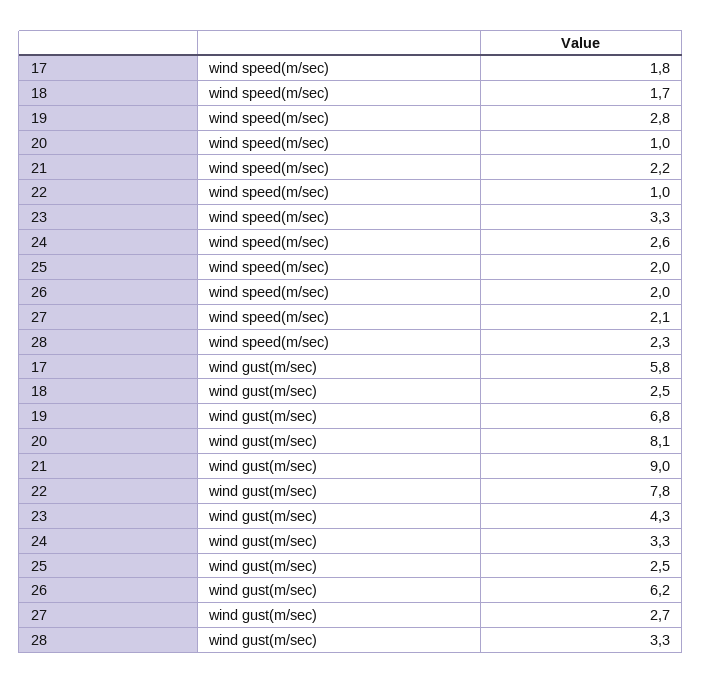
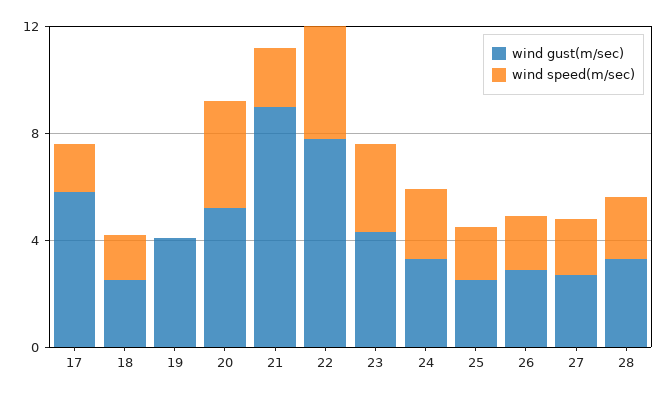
  {
    "wind speed(m/sec)": {
      "17": 1.8,
      "18": 1.7,
-     "19": 2.8,
+     "19": 0,
-     "20": 1,
+     "20": 4,
      "21": 2.2,
-     "22": 1,
+     "22": 4,
      "23": 3.3,
      "24": 2.6,
      "25": 2,
      "26": 2,
      "27": 2.1,
      "28": 2.3
    },
    "wind gust(m/sec)": {
      "17": 5.8,
      "18": 2.5,
-     "19": 6.8,
+     "19": 4,
-     "20": 8.1,
+     "20": 5,
      "21": 9,
      "22": 7.8,
      "23": 4.3,
      "24": 3.3,
      "25": 2.5,
-     "26": 6.2,
+     "26": 3,
      "27": 2.7,
      "28": 3.3
    }
  }

